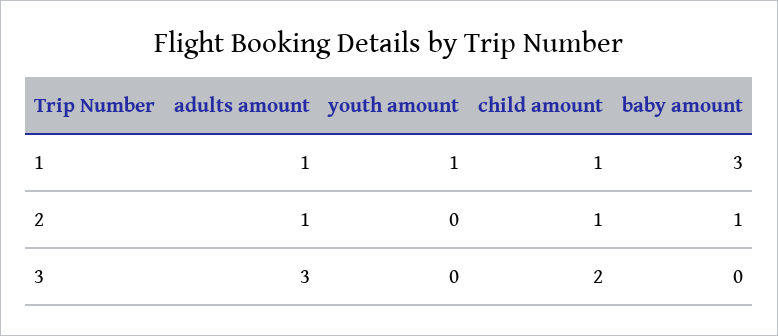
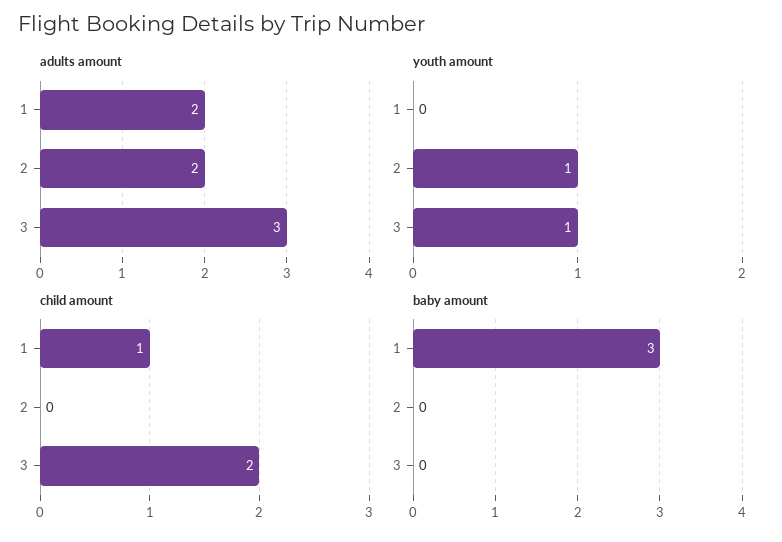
  {
    "adults amount": {
-     "1": 1,
+     "1": 2,
-     "2": 1,
+     "2": 2,
      "3": 3
    },
    "youth amount": {
-     "1": 1,
+     "1": 0,
-     "2": 0,
+     "2": 1,
-     "3": 0
+     "3": 1
    },
    "child amount": {
      "1": 1,
-     "2": 1,
+     "2": 0,
      "3": 2
    },
    "baby amount": {
      "1": 3,
-     "2": 1,
+     "2": 0,
      "3": 0
    }
  }

